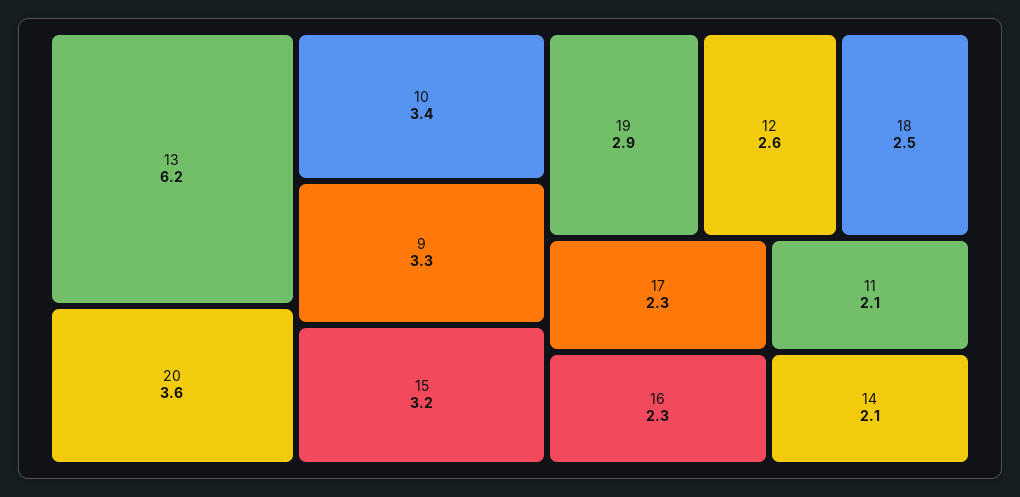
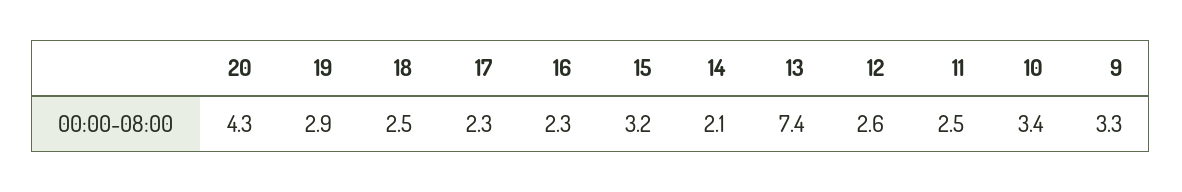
  {
-   "13": 6.2,
+   "13": 7.4,
-   "20": 3.6,
+   "20": 4.3,
    "10": 3.4,
    "9": 3.3,
    "15": 3.2,
    "19": 2.9,
    "12": 2.6,
    "18": 2.5,
    "17": 2.3,
    "16": 2.3,
-   "11": 2.1,
+   "11": 2.5,
    "14": 2.1
  }

